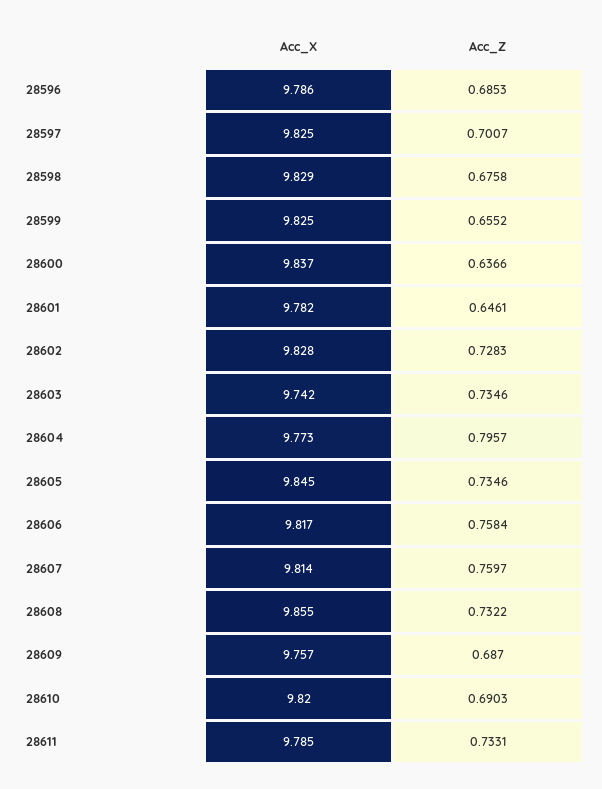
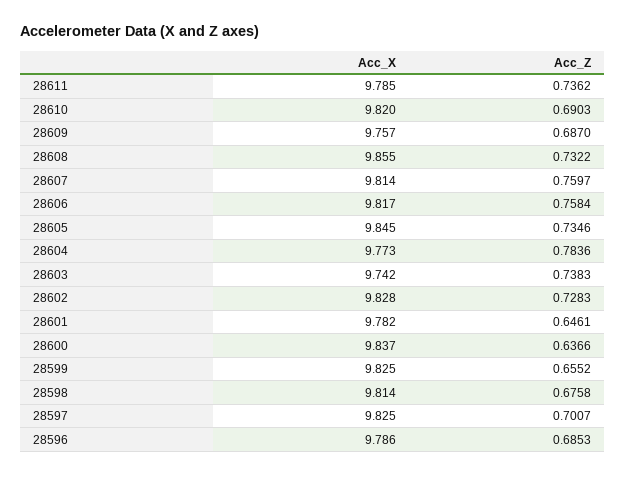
  {
    "Acc_X": {
      "28596": 9.786,
      "28597": 9.825,
-     "28598": 9.829,
+     "28598": 9.814,
      "28599": 9.825,
      "28600": 9.837,
      "28601": 9.782,
      "28602": 9.828,
      "28603": 9.742,
      "28604": 9.773,
      "28605": 9.845,
      "28606": 9.817,
      "28607": 9.814,
      "28608": 9.855,
      "28609": 9.757,
      "28610": 9.82,
      "28611": 9.785
    },
    "Acc_Z": {
      "28596": 0.6853,
      "28597": 0.7007,
      "28598": 0.6758,
      "28599": 0.6552,
      "28600": 0.6366,
      "28601": 0.6461,
      "28602": 0.7283,
-     "28603": 0.7346,
+     "28603": 0.7383,
-     "28604": 0.7957,
+     "28604": 0.7836,
      "28605": 0.7346,
      "28606": 0.7584,
      "28607": 0.7597,
      "28608": 0.7322,
      "28609": 0.687,
      "28610": 0.6903,
-     "28611": 0.7331
+     "28611": 0.7362
    }
  }

